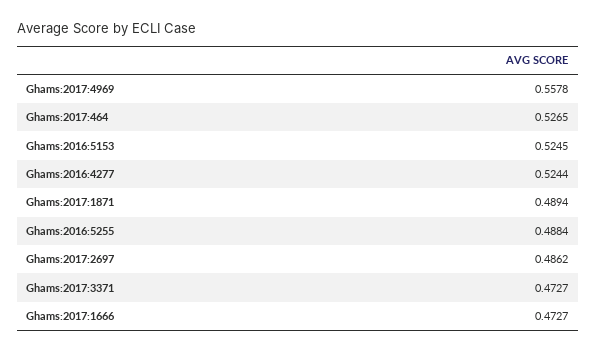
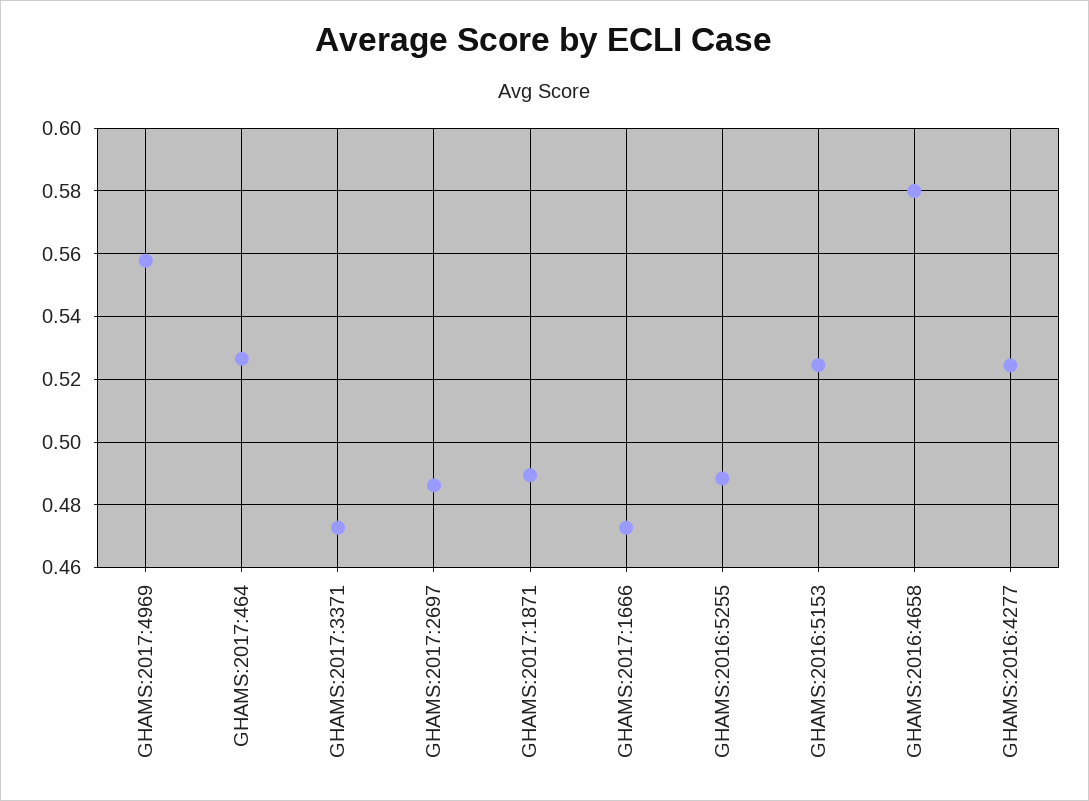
  {
    "Ghams:2017:4969": 0.5578,
    "Ghams:2017:464": 0.5265,
    "Ghams:2016:5153": 0.5245,
    "Ghams:2016:4277": 0.5244,
    "Ghams:2017:1871": 0.4894,
    "Ghams:2016:5255": 0.4884,
    "Ghams:2017:2697": 0.4862,
    "Ghams:2017:3371": 0.4727,
-   "Ghams:2017:1666": 0.4727
+   "Ghams:2017:1666": 0.4727,
+   "GHAMS:2016:4658": 0.58
  }

